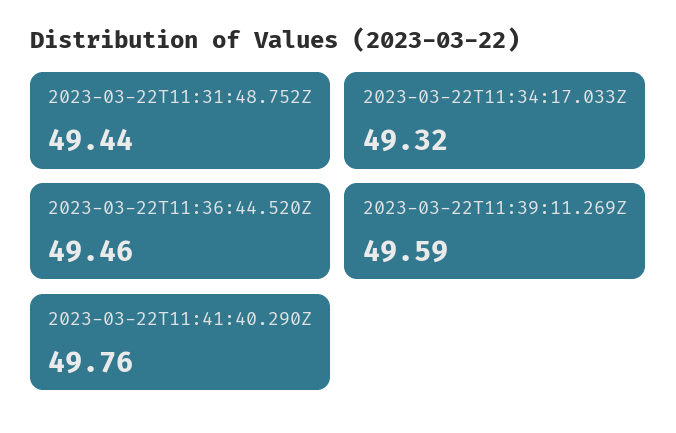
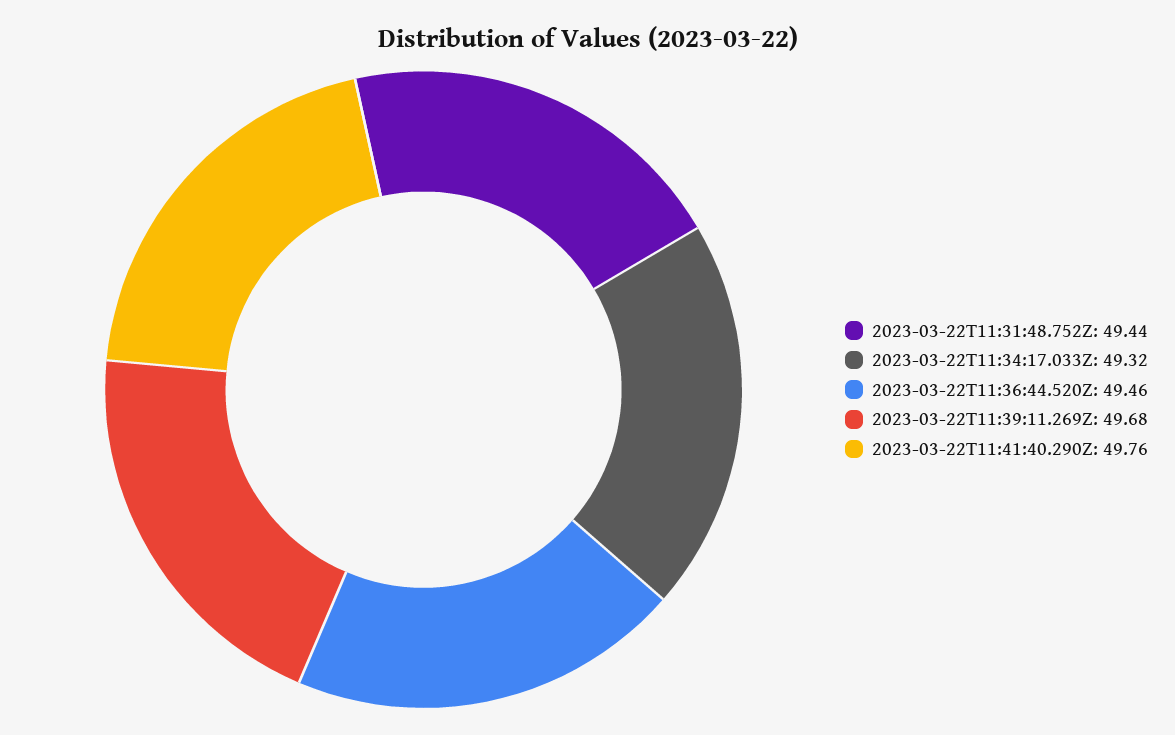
  {
    "2023-03-22T11:31:48.752Z": 49.44,
    "2023-03-22T11:34:17.033Z": 49.32,
    "2023-03-22T11:36:44.520Z": 49.46,
-   "2023-03-22T11:39:11.269Z": 49.59,
+   "2023-03-22T11:39:11.269Z": 49.68,
    "2023-03-22T11:41:40.290Z": 49.76
  }

